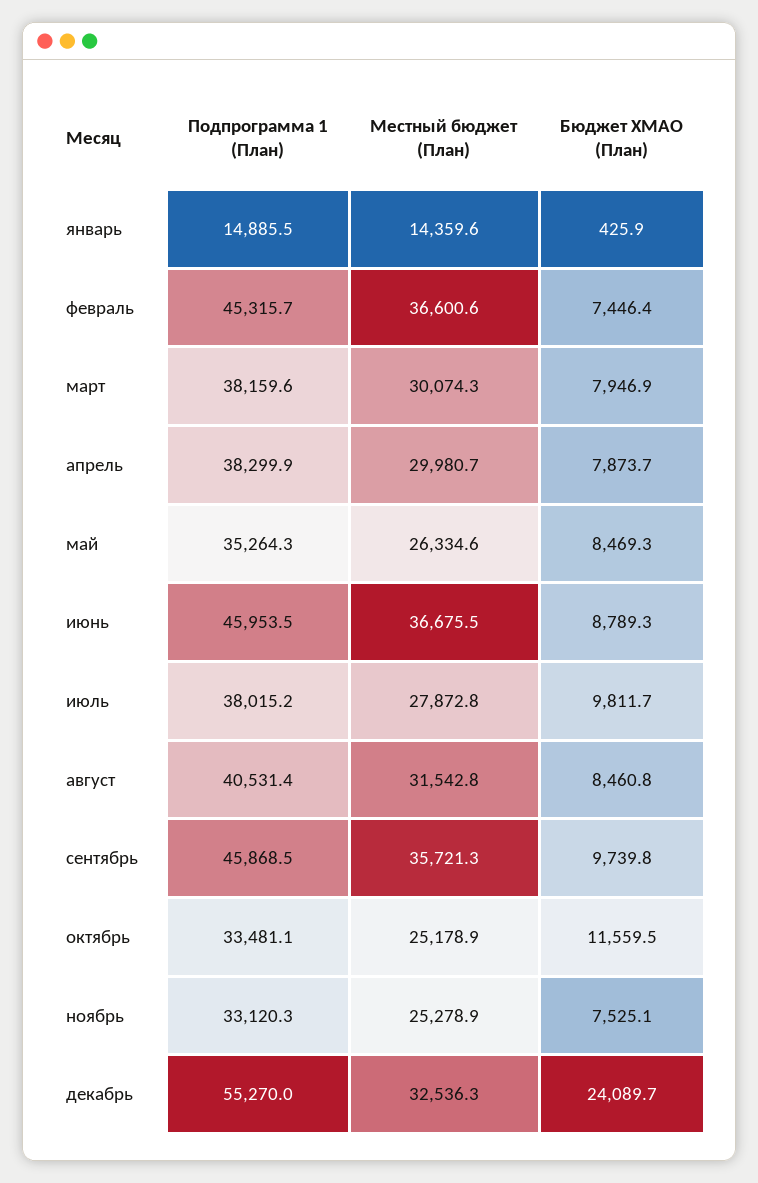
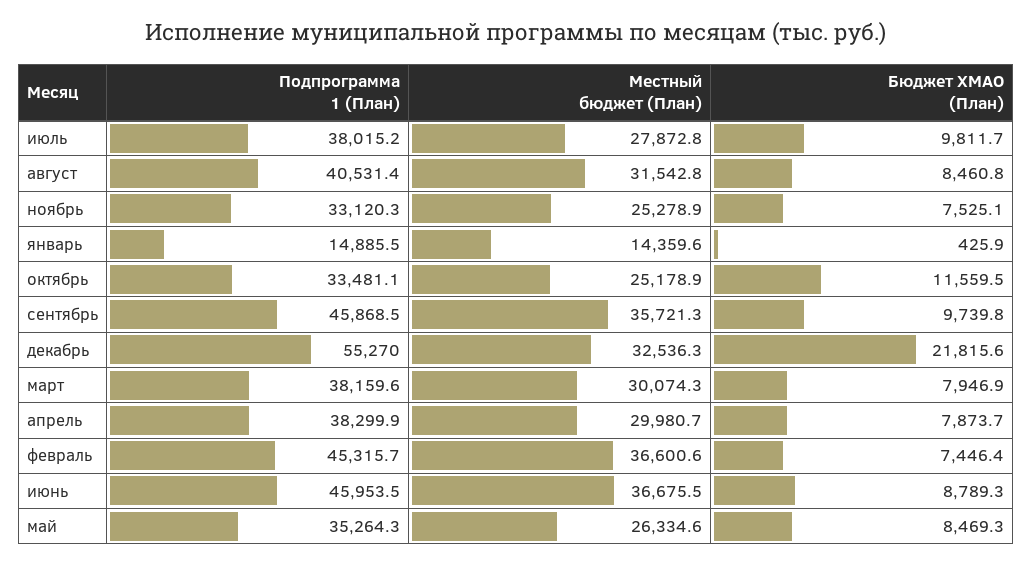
  {
    "Подпрограмма 1 (План)": {
      "январь": 14885.5,
      "февраль": 45315.7,
      "март": 38159.6,
      "апрель": 38299.9,
      "май": 35264.3,
      "июнь": 45953.5,
      "июль": 38015.2,
      "август": 40531.4,
      "сентябрь": 45868.5,
      "октябрь": 33481.1,
      "ноябрь": 33120.3,
      "декабрь": 55270
    },
    "Местный бюджет (План)": {
      "январь": 14359.6,
      "февраль": 36600.6,
      "март": 30074.3,
      "апрель": 29980.7,
      "май": 26334.6,
      "июнь": 36675.5,
      "июль": 27872.8,
      "август": 31542.8,
      "сентябрь": 35721.3,
      "октябрь": 25178.9,
      "ноябрь": 25278.9,
      "декабрь": 32536.3
    },
    "Бюджет ХМАО (План)": {
      "январь": 425.9,
      "февраль": 7446.4,
      "март": 7946.9,
      "апрель": 7873.7,
      "май": 8469.3,
      "июнь": 8789.3,
      "июль": 9811.7,
      "август": 8460.8,
      "сентябрь": 9739.8,
      "октябрь": 11559.5,
      "ноябрь": 7525.1,
-     "декабрь": 24089.7
+     "декабрь": 21815.6
    }
  }

